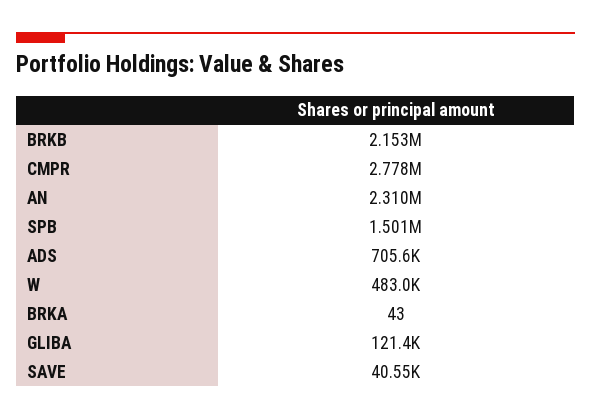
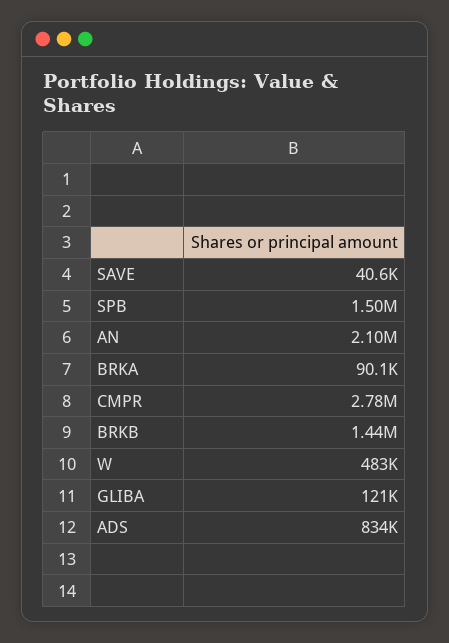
  {
-   "BRKB": 2153000,
+   "BRKB": 1440000,
    "CMPR": 2778000,
-   "AN": 2310000,
+   "AN": 2100000,
    "SPB": 1501000,
-   "ADS": 705600,
+   "ADS": 834000,
    "W": 483000,
-   "BRKA": 43,
+   "BRKA": 90100,
    "GLIBA": 121400,
    "SAVE": 40550
  }

